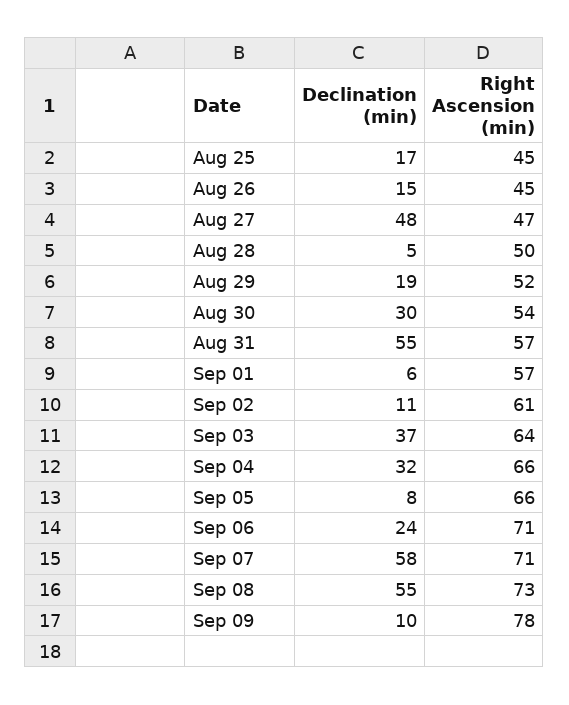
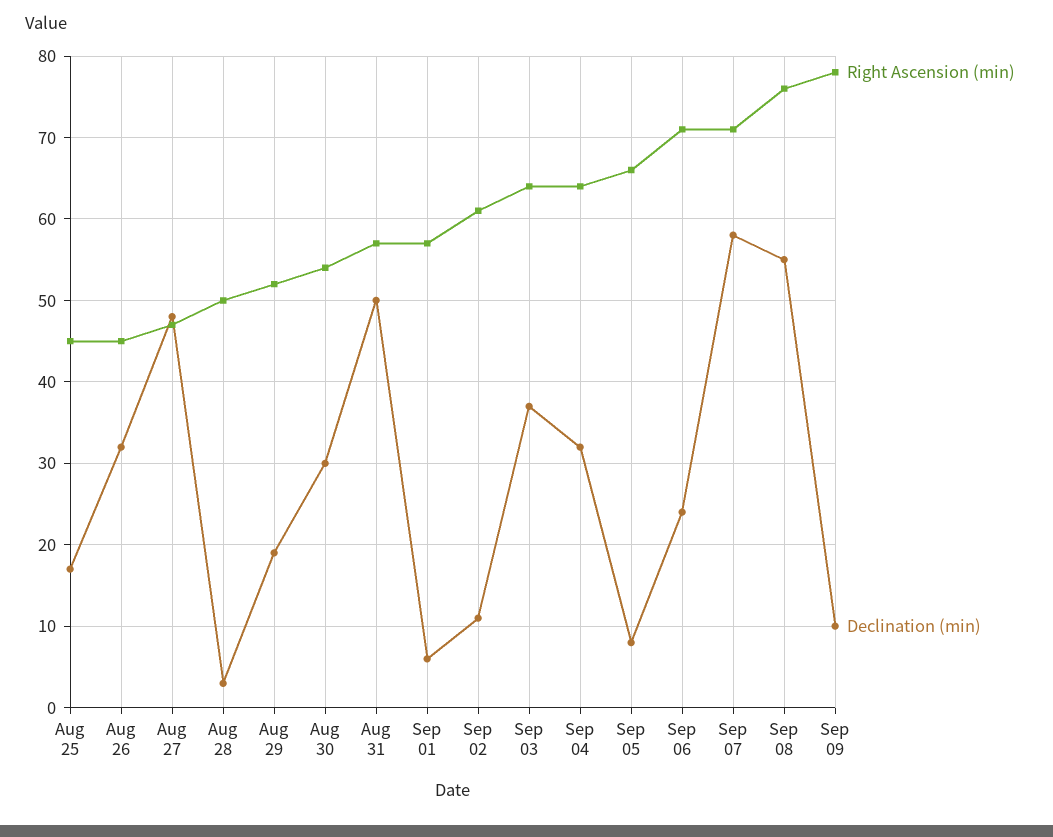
  {
    "Declination (min)": {
      "Aug 25": 17,
-     "Aug 26": 15,
+     "Aug 26": 32,
      "Aug 27": 48,
-     "Aug 28": 5,
+     "Aug 28": 3,
      "Aug 29": 19,
      "Aug 30": 30,
-     "Aug 31": 55,
+     "Aug 31": 50,
      "Sep 01": 6,
      "Sep 02": 11,
      "Sep 03": 37,
      "Sep 04": 32,
      "Sep 05": 8,
      "Sep 06": 24,
      "Sep 07": 58,
      "Sep 08": 55,
      "Sep 09": 10
    },
    "Right Ascension (min)": {
      "Aug 25": 45,
      "Aug 26": 45,
      "Aug 27": 47,
      "Aug 28": 50,
      "Aug 29": 52,
      "Aug 30": 54,
      "Aug 31": 57,
      "Sep 01": 57,
      "Sep 02": 61,
      "Sep 03": 64,
-     "Sep 04": 66,
+     "Sep 04": 64,
      "Sep 05": 66,
      "Sep 06": 71,
      "Sep 07": 71,
-     "Sep 08": 73,
+     "Sep 08": 76,
      "Sep 09": 78
    }
  }

